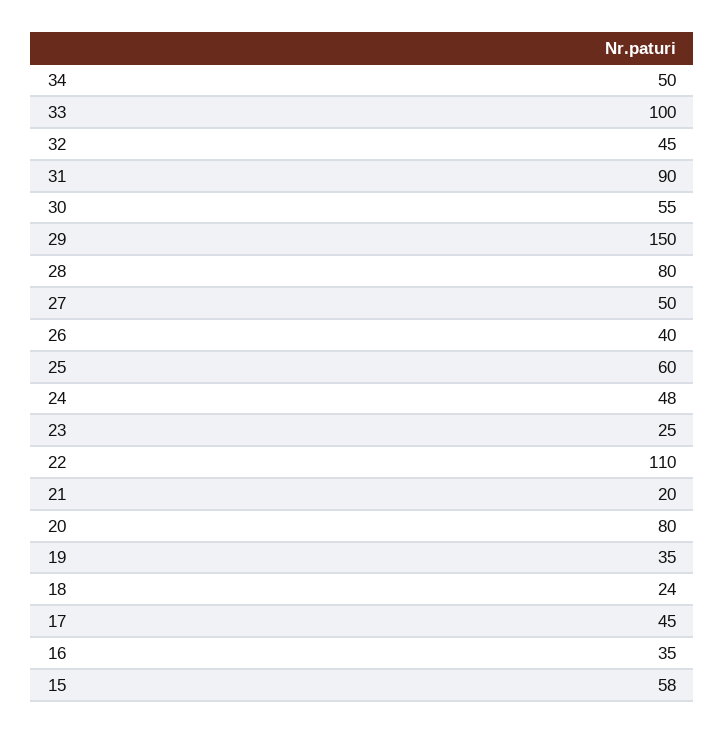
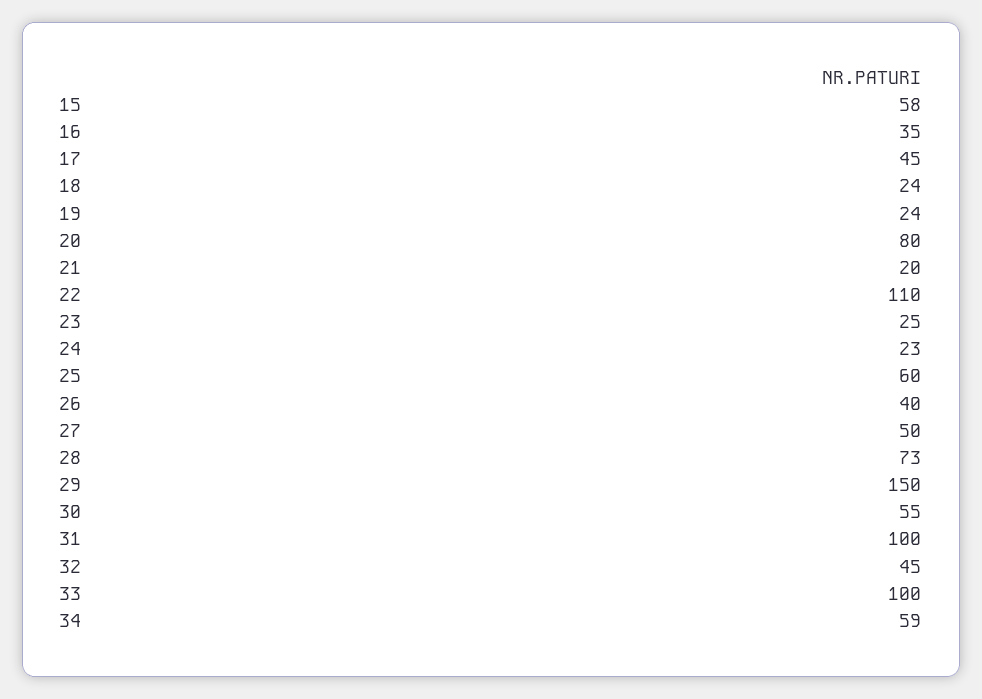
  {
-   "34": 50,
+   "34": 59,
    "33": 100,
    "32": 45,
-   "31": 90,
+   "31": 100,
    "30": 55,
    "29": 150,
-   "28": 80,
+   "28": 73,
    "27": 50,
    "26": 40,
    "25": 60,
-   "24": 48,
+   "24": 23,
    "23": 25,
    "22": 110,
    "21": 20,
    "20": 80,
-   "19": 35,
+   "19": 24,
    "18": 24,
    "17": 45,
    "16": 35,
    "15": 58
  }

